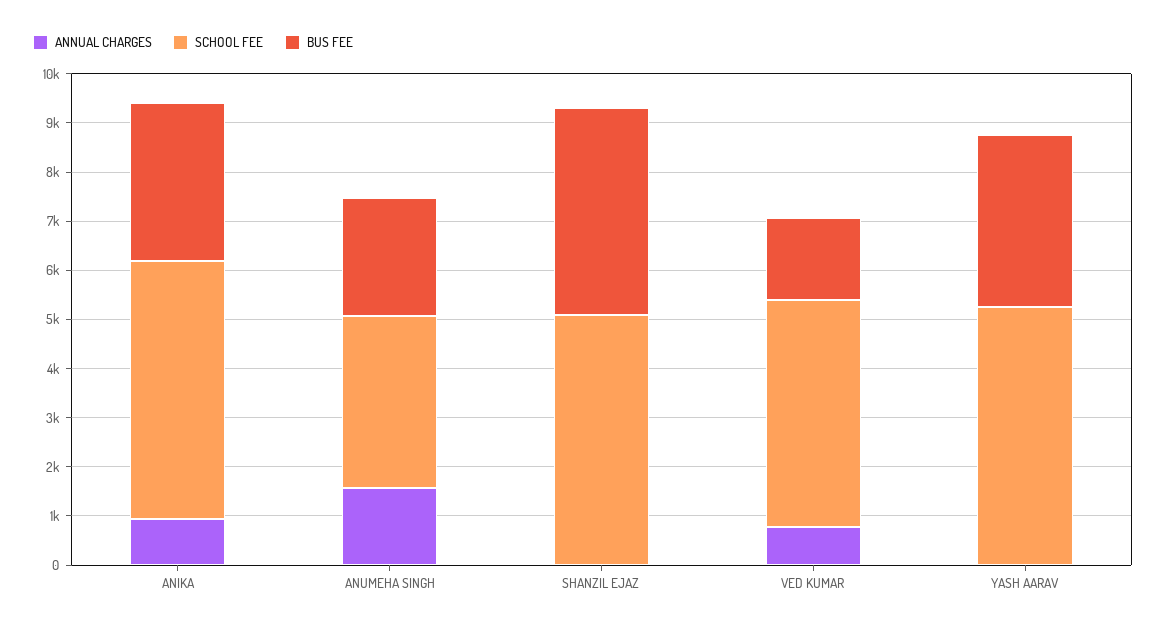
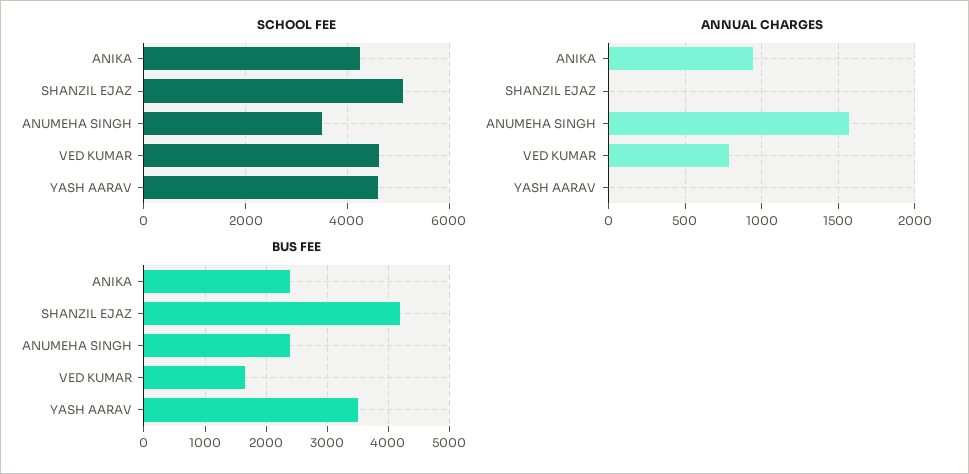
  {
    "ANNUAL CHARGES": {
      "ANIKA": 950,
      "ANUMEHA SINGH": 1550,
      "SHANZIL EJAZ": 0,
      "VED KUMAR": 800,
      "YASH AARAV": 0
    },
    "SCHOOL FEE": {
-     "ANIKA": 5200,
+     "ANIKA": 4200,
      "ANUMEHA SINGH": 3600,
      "SHANZIL EJAZ": 5200,
      "VED KUMAR": 4600,
-     "YASH AARAV": 5200
+     "YASH AARAV": 4600
    },
    "BUS FEE": {
-     "ANIKA": 3200,
+     "ANIKA": 2400,
      "ANUMEHA SINGH": 2400,
      "SHANZIL EJAZ": 4200,
      "VED KUMAR": 1700,
      "YASH AARAV": 3500
    }
  }

